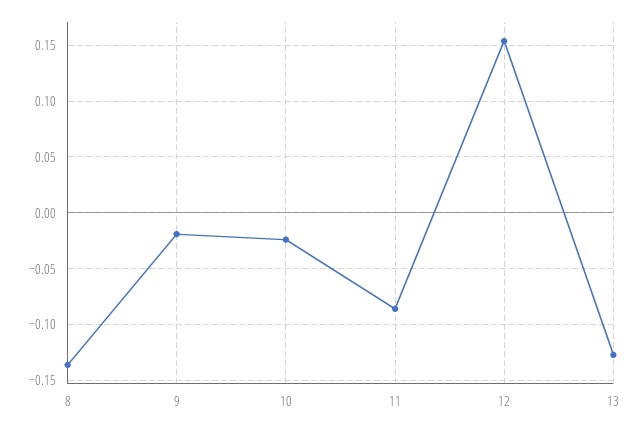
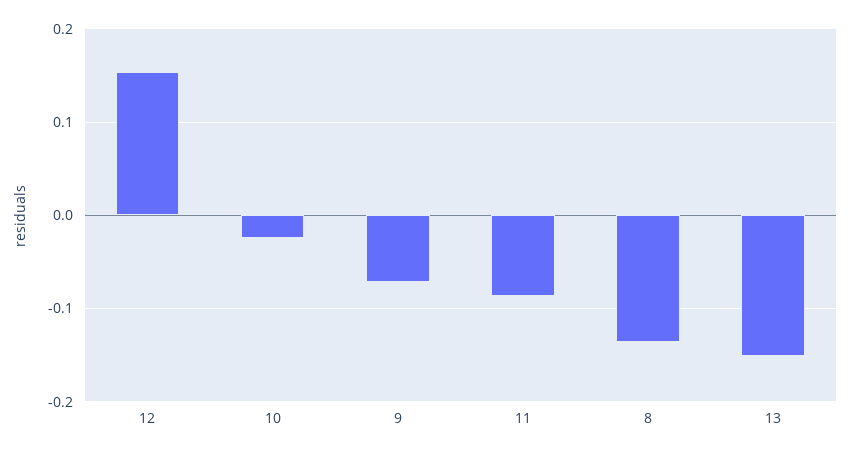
  {
    "8": -0.14,
-   "9": -0.02,
+   "9": -0.07,
    "10": -0.02,
    "11": -0.09,
    "12": 0.15,
-   "13": -0.13
+   "13": -0.15
  }

